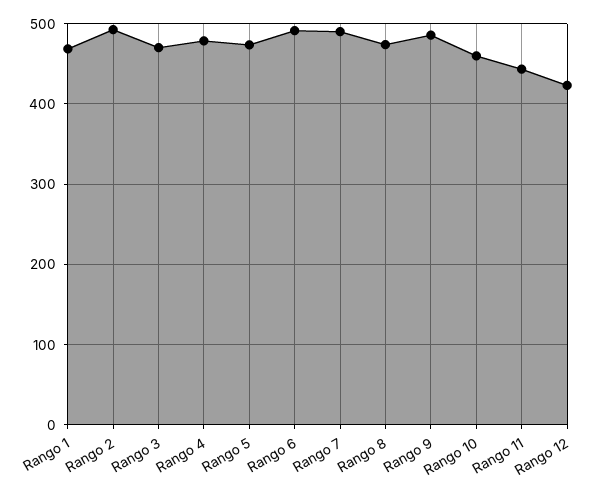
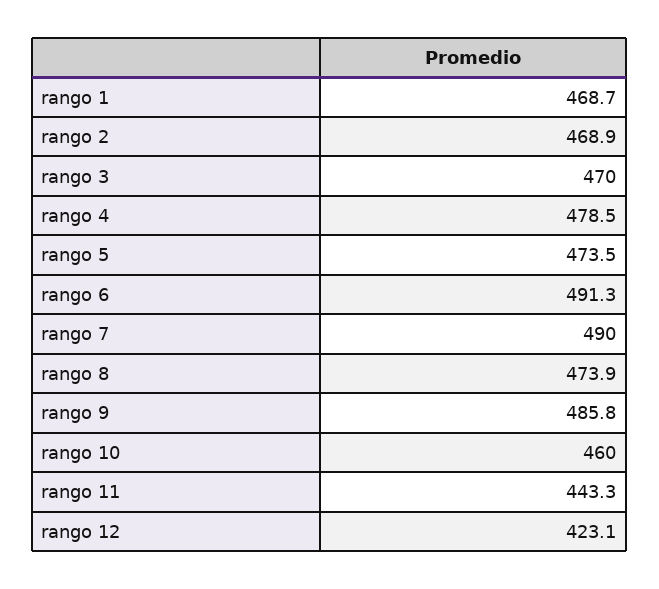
  {
    "Rango 1": 468.7,
-   "Rango 2": 490,
+   "Rango 2": 468.9,
    "Rango 3": 470,
    "Rango 4": 478.5,
    "Rango 5": 473.5,
    "Rango 6": 491.3,
    "Rango 7": 490,
    "Rango 8": 473.9,
    "Rango 9": 485.8,
    "Rango 10": 460,
    "Rango 11": 443.3,
    "Rango 12": 423.1
  }

